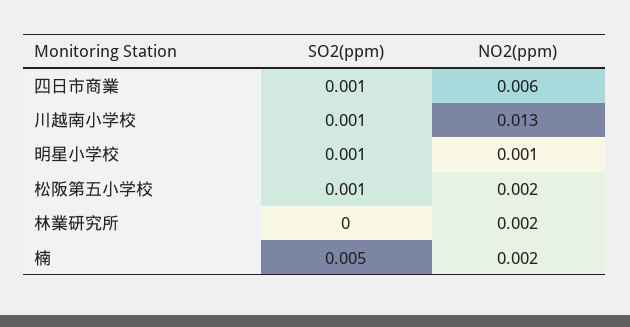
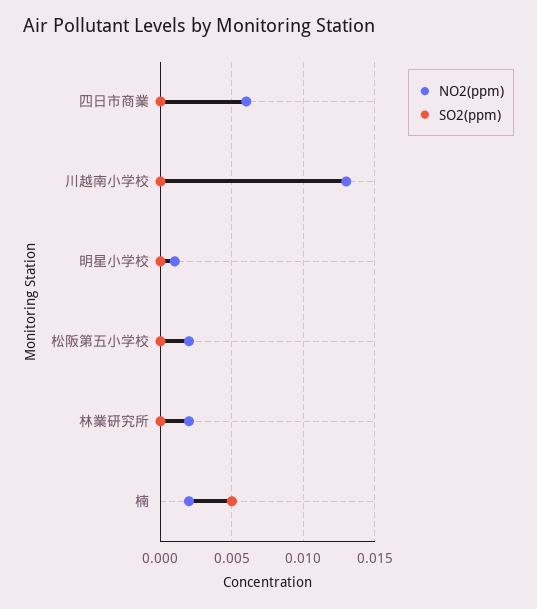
  {
    "SO2(ppm)": {
-     "四日市商業": 0.001,
+     "四日市商業": 0,
-     "川越南小学校": 0.001,
+     "川越南小学校": 0,
-     "明星小学校": 0.001,
+     "明星小学校": 0,
-     "松阪第五小学校": 0.001,
+     "松阪第五小学校": 0,
      "林業研究所": 0,
      "楠": 0.005
    },
    "NO2(ppm)": {
      "四日市商業": 0.006,
      "川越南小学校": 0.013,
      "明星小学校": 0.001,
      "松阪第五小学校": 0.002,
      "林業研究所": 0.002,
      "楠": 0.002
    }
  }

